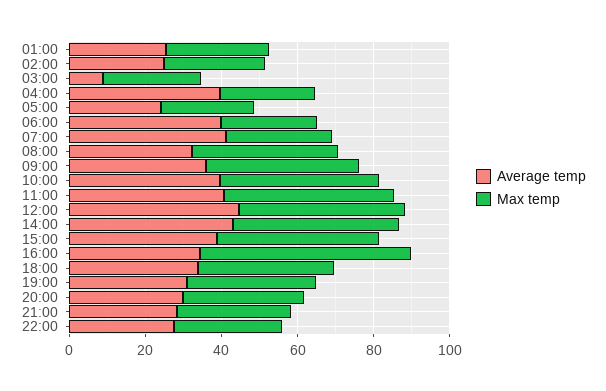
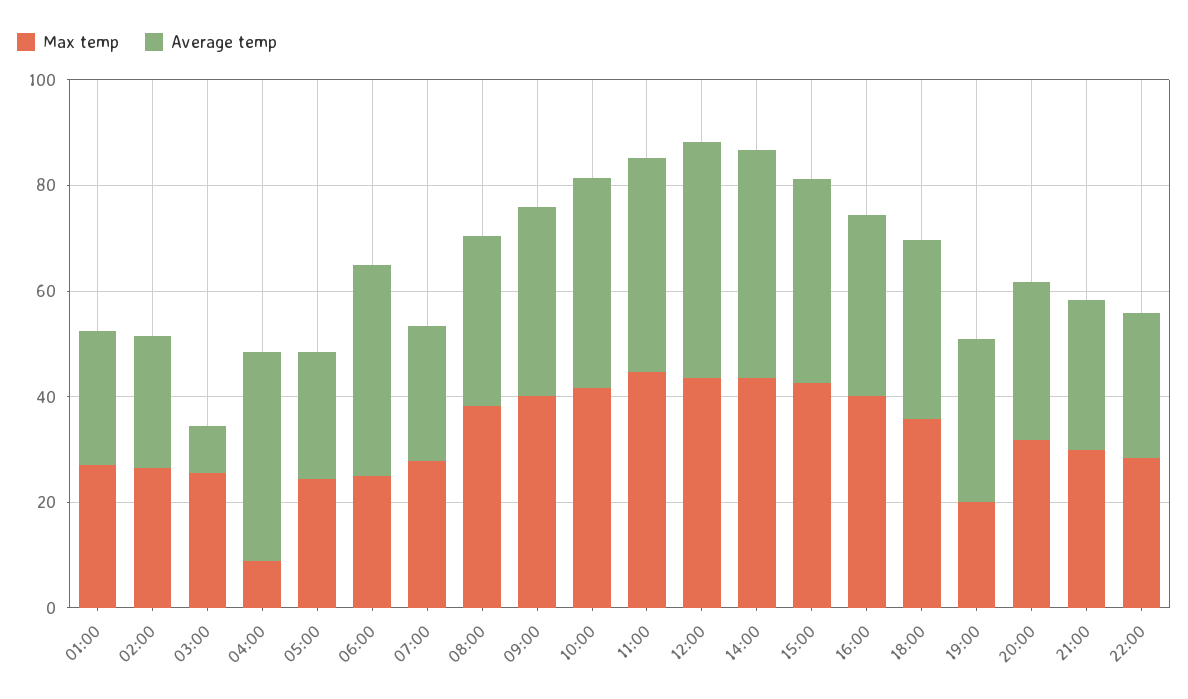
  {
    "Average temp": {
      "01:00": 25,
      "02:00": 25,
      "03:00": 10,
      "04:00": 40,
      "05:00": 25,
      "06:00": 40,
-     "07:00": 40,
+     "07:00": 25,
      "08:00": 30,
      "09:00": 35,
      "10:00": 40,
      "11:00": 40,
      "12:00": 45,
      "14:00": 45,
      "15:00": 40,
      "16:00": 35,
      "18:00": 35,
      "19:00": 30,
      "20:00": 30,
      "21:00": 30,
      "22:00": 25
    },
    "Max temp": {
      "01:00": 25,
      "02:00": 25,
      "03:00": 25,
-     "04:00": 25,
+     "04:00": 10,
      "05:00": 25,
      "06:00": 25,
      "07:00": 30,
      "08:00": 40,
      "09:00": 40,
      "10:00": 40,
      "11:00": 45,
      "12:00": 45,
      "14:00": 45,
      "15:00": 45,
-     "16:00": 55,
+     "16:00": 40,
      "18:00": 35,
-     "19:00": 35,
+     "19:00": 20,
      "20:00": 30,
      "21:00": 30,
      "22:00": 30
    }
  }

